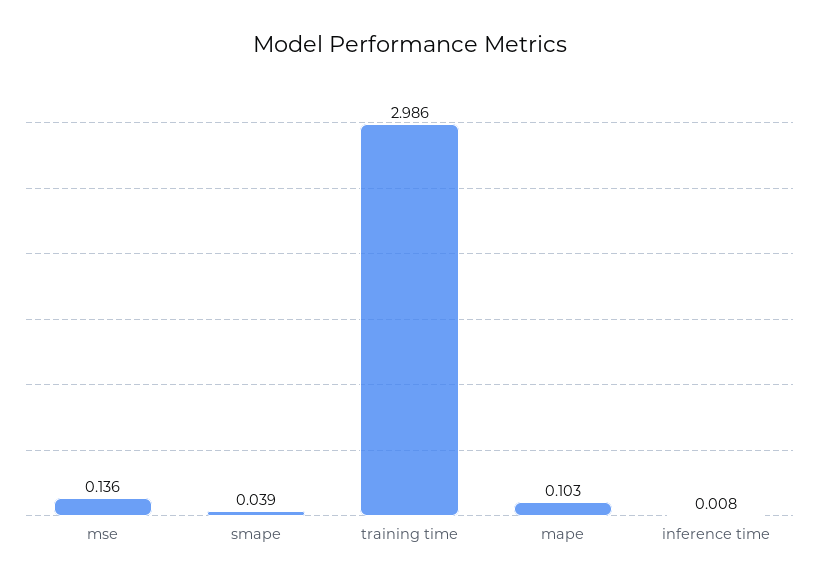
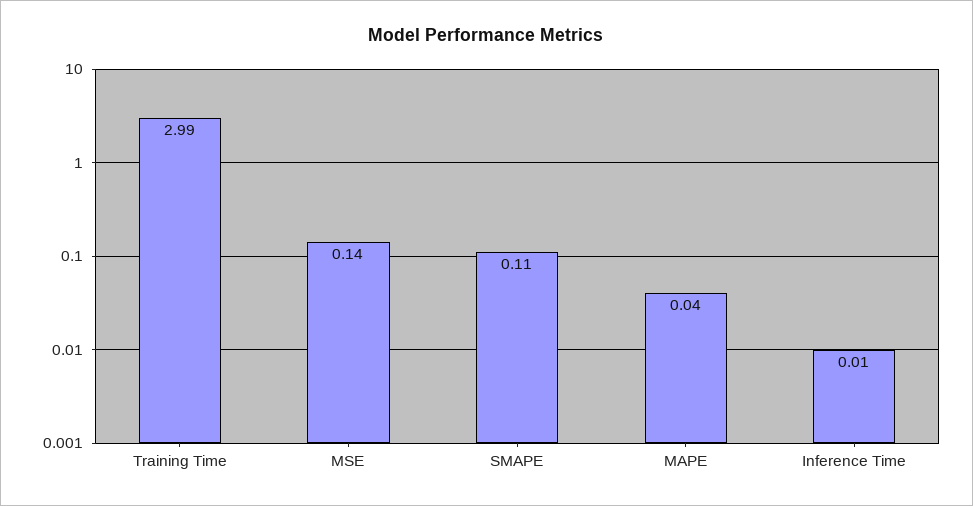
  {
    "mse": 0.136,
-   "smape": 0.039,
+   "smape": 0.11,
    "training time": 2.986,
-   "mape": 0.103,
+   "mape": 0.04,
    "inference time": 0.008
  }

